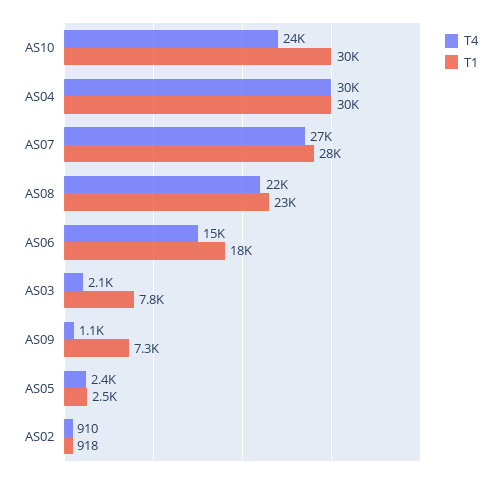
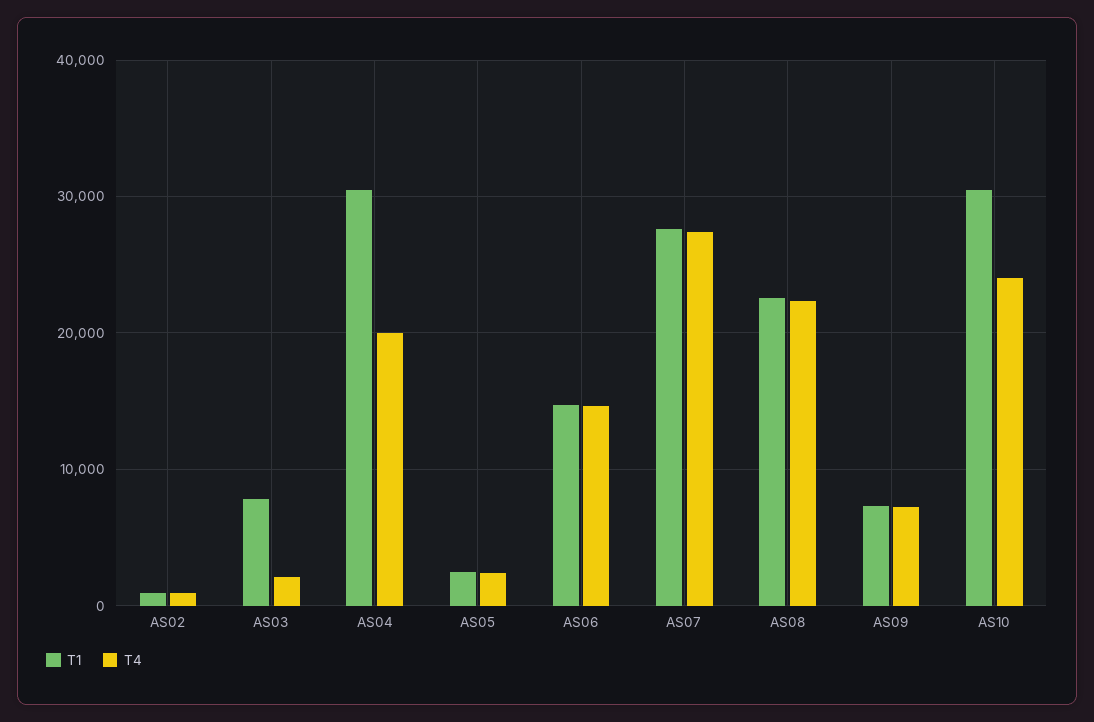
  {
    "T4": {
      "AS10": 24000,
-     "AS04": 30000,
+     "AS04": 20000,
      "AS07": 27000,
      "AS08": 22000,
      "AS06": 15000,
      "AS03": 2100,
-     "AS09": 1100,
+     "AS09": 7000,
      "AS05": 2400,
      "AS02": 910
    },
    "T1": {
      "AS10": 30000,
      "AS04": 30000,
      "AS07": 28000,
      "AS08": 23000,
-     "AS06": 18000,
+     "AS06": 15000,
      "AS03": 7800,
      "AS09": 7300,
      "AS05": 2500,
      "AS02": 918
    }
  }

